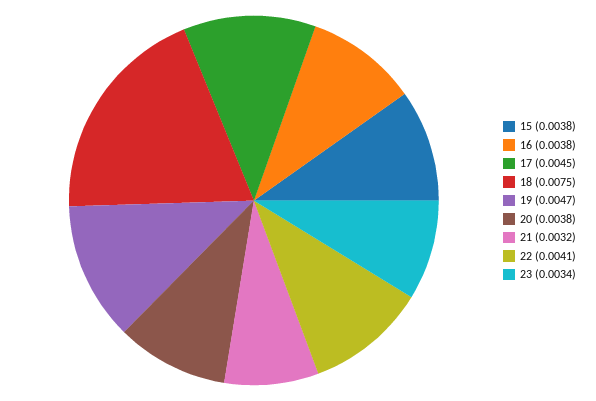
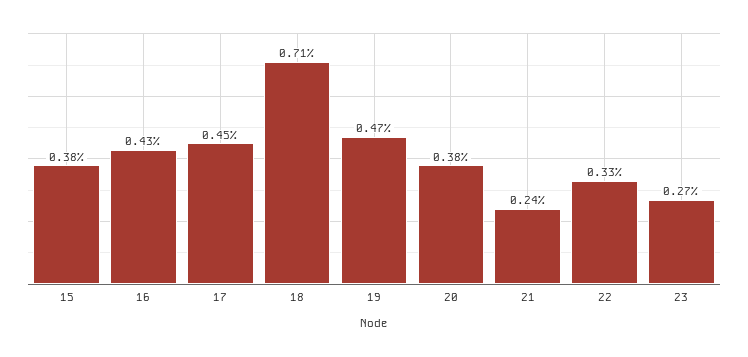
  {
    "15": 0.0038,
-   "16": 0.0038,
+   "16": 0.0043,
    "17": 0.0045,
-   "18": 0.0075,
+   "18": 0.0071,
    "19": 0.0047,
    "20": 0.0038,
-   "21": 0.0032,
+   "21": 0.0024,
-   "22": 0.0041,
+   "22": 0.0033,
-   "23": 0.0034
+   "23": 0.0027
  }

